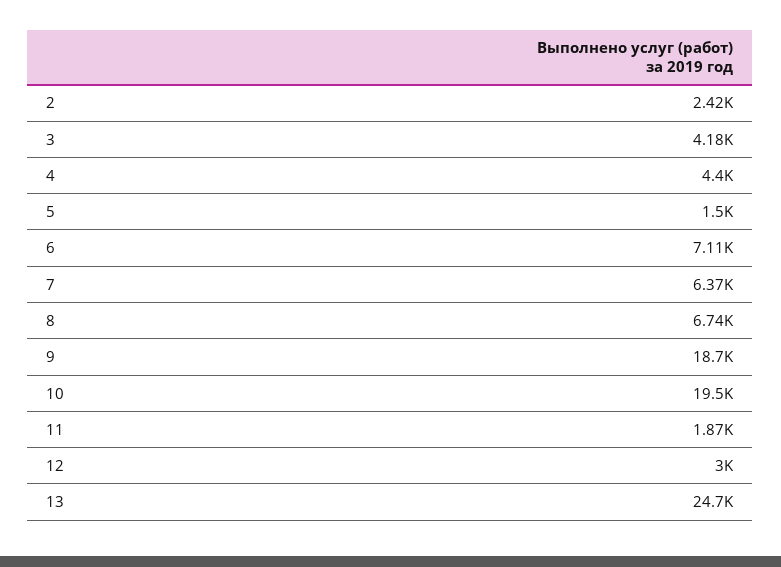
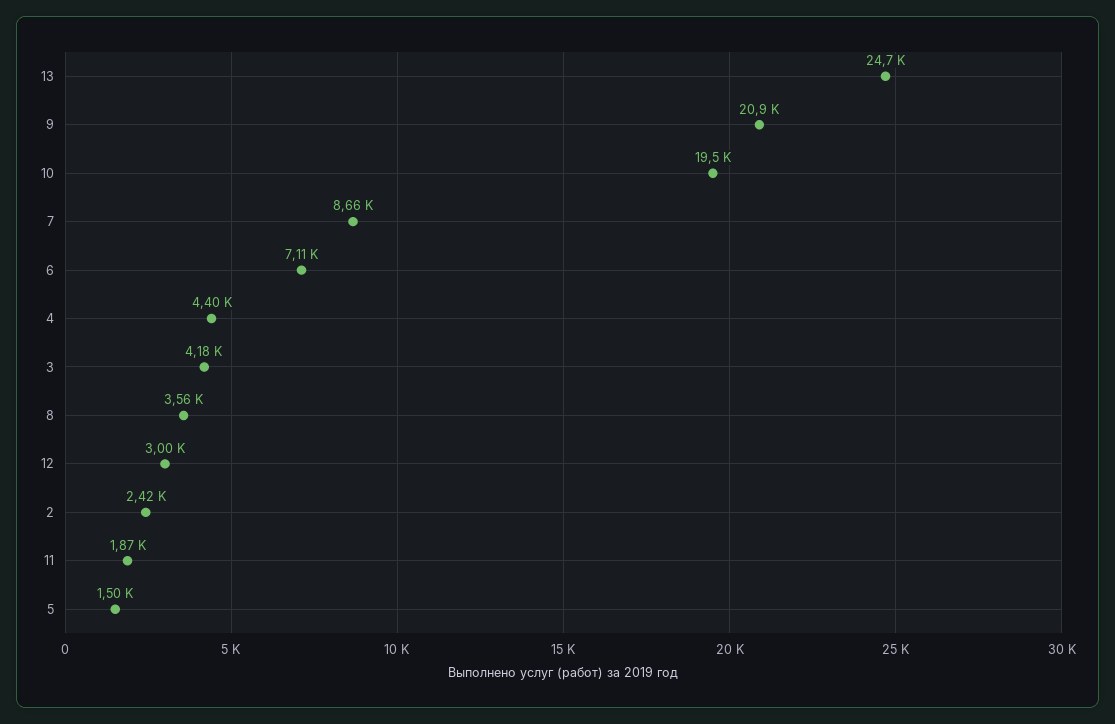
  {
    "2": 2420,
    "3": 4180,
    "4": 4400,
    "5": 1500,
    "6": 7110,
-   "7": 6370,
+   "7": 8660,
-   "8": 6740,
+   "8": 3560,
-   "9": 18700,
+   "9": 20900,
    "10": 19500,
    "11": 1870,
    "12": 3000,
    "13": 24700
  }

